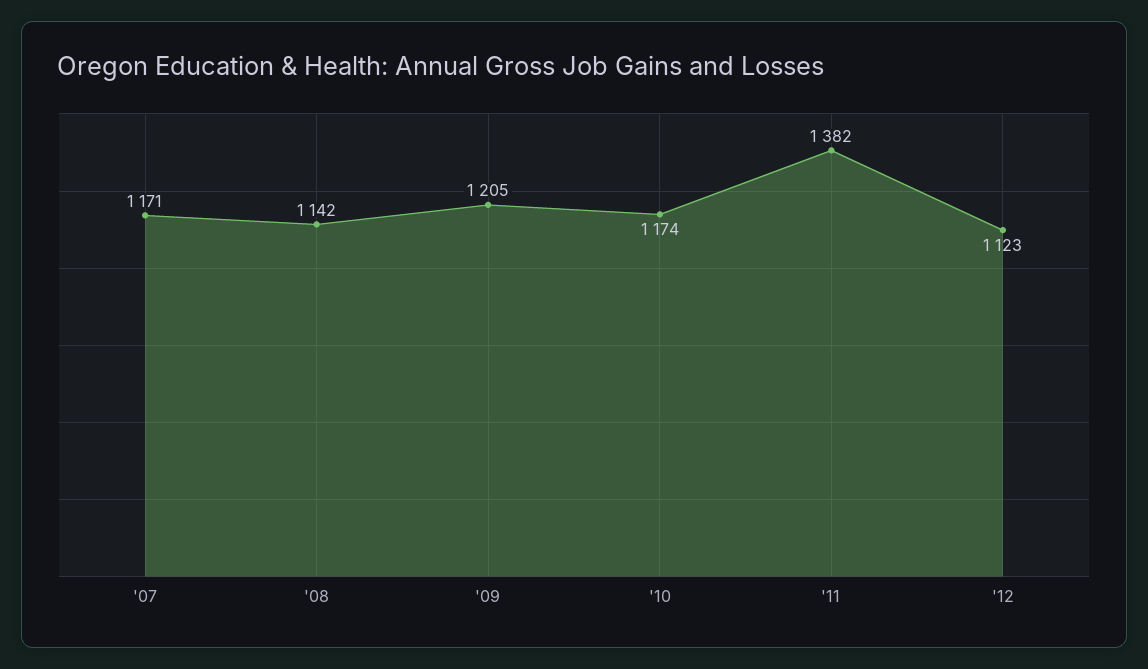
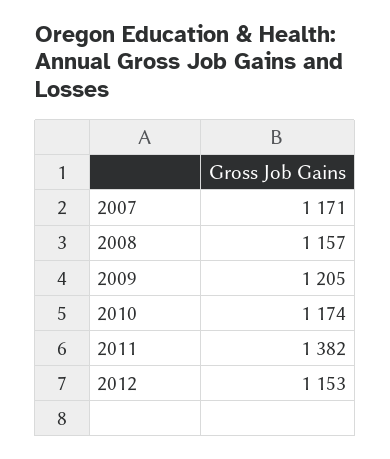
  {
    "'07": 1171,
-   "'08": 1142,
+   "'08": 1157,
    "'09": 1205,
    "'10": 1174,
    "'11": 1382,
-   "'12": 1123
+   "'12": 1153
  }

